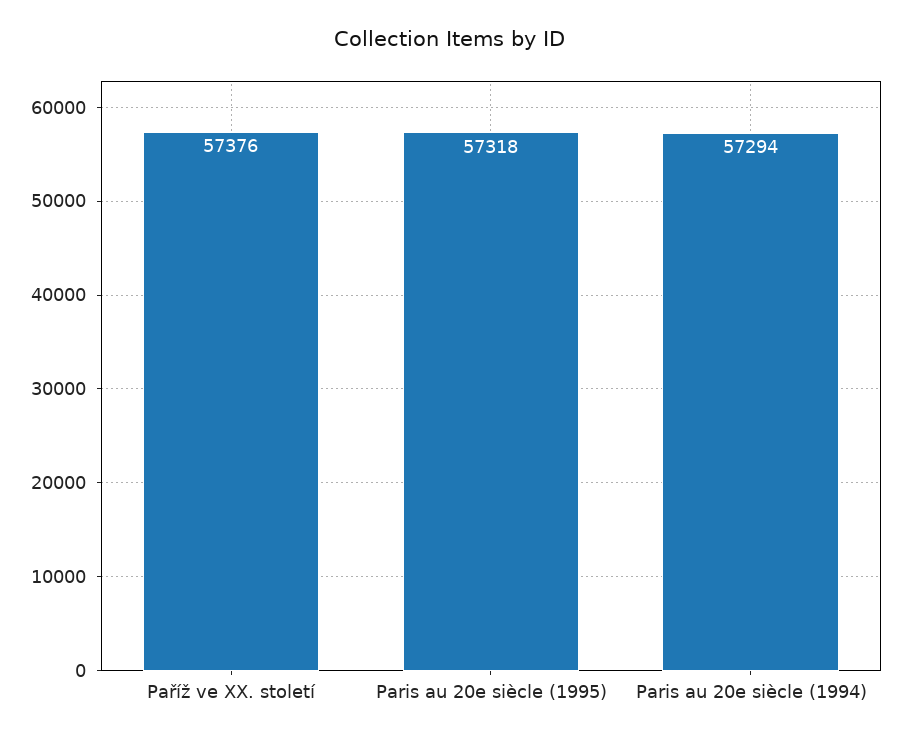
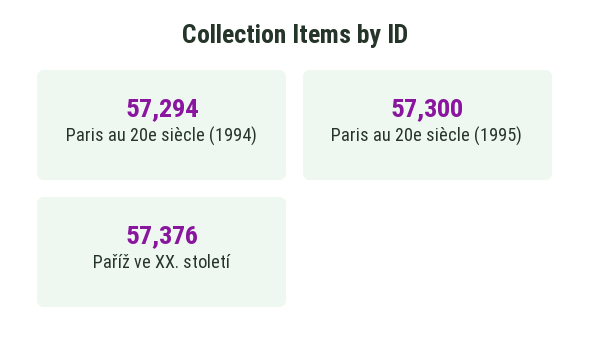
  {
    "Paříž ve XX. století": 57376,
-   "Paris au 20e siècle (1995)": 57318,
+   "Paris au 20e siècle (1995)": 57300,
    "Paris au 20e siècle (1994)": 57294
  }

